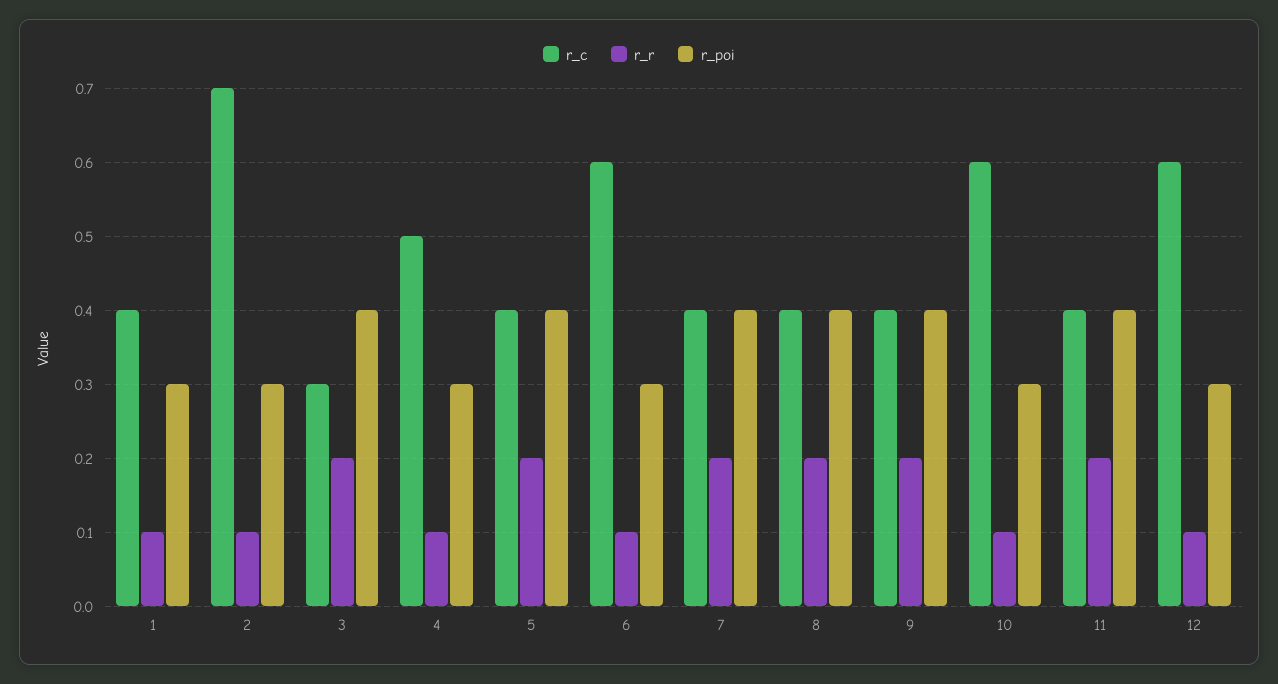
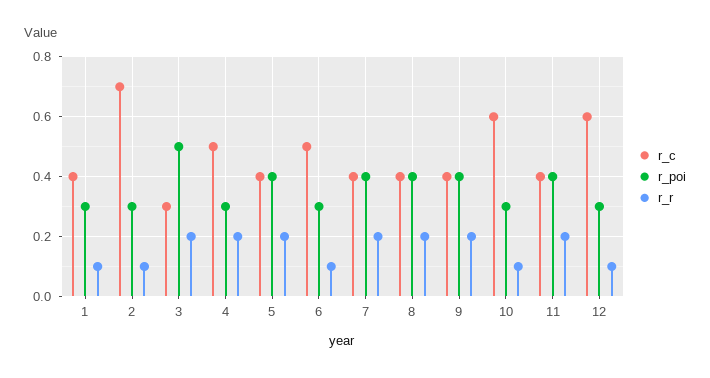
  {
    "r_c": {
      "1": 0.4,
      "2": 0.7,
      "3": 0.3,
      "4": 0.5,
      "5": 0.4,
-     "6": 0.6,
+     "6": 0.5,
      "7": 0.4,
      "8": 0.4,
      "9": 0.4,
      "10": 0.6,
      "11": 0.4,
      "12": 0.6
    },
    "r_r": {
      "1": 0.1,
      "2": 0.1,
      "3": 0.2,
-     "4": 0.1,
+     "4": 0.2,
      "5": 0.2,
      "6": 0.1,
      "7": 0.2,
      "8": 0.2,
      "9": 0.2,
      "10": 0.1,
      "11": 0.2,
      "12": 0.1
    },
    "r_poi": {
      "1": 0.3,
      "2": 0.3,
-     "3": 0.4,
+     "3": 0.5,
      "4": 0.3,
      "5": 0.4,
      "6": 0.3,
      "7": 0.4,
      "8": 0.4,
      "9": 0.4,
      "10": 0.3,
      "11": 0.4,
      "12": 0.3
    }
  }

